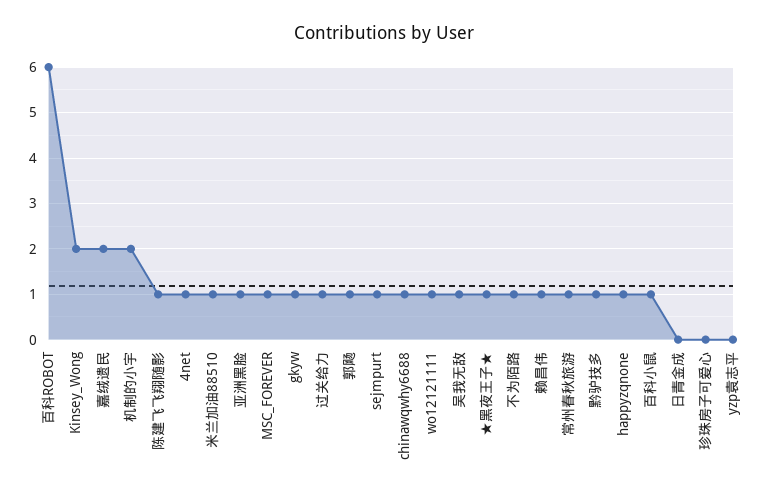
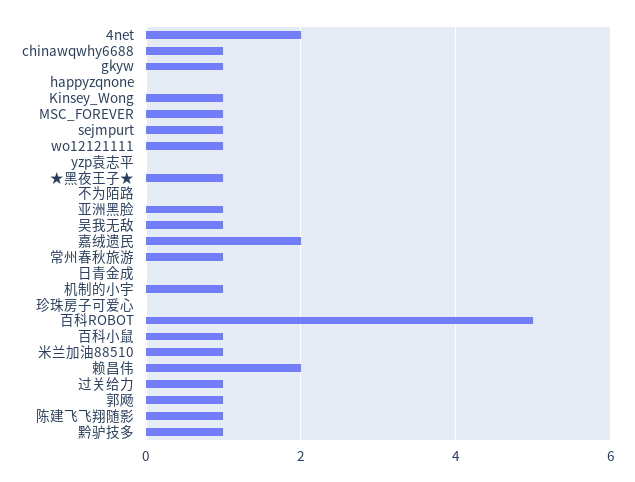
  {
-   "百科ROBOT": 6,
+   "百科ROBOT": 5,
-   "Kinsey_Wong": 2,
+   "Kinsey_Wong": 1,
    "嘉绒遗民": 2,
-   "机制的小宇": 2,
+   "机制的小宇": 1,
    "陈建飞飞翔随影": 1,
-   "4net": 1,
+   "4net": 2,
    "米兰加油88510": 1,
    "亚洲黑脸": 1,
    "MSC_FOREVER": 1,
    "gkyw": 1,
    "过关给力": 1,
    "郭飏": 1,
    "sejmpurt": 1,
    "chinawqwhy6688": 1,
    "wo12121111": 1,
    "吴我无敌": 1,
    "★黑夜王子★": 1,
-   "不为陌路": 1,
+   "不为陌路": 0,
-   "赖昌伟": 1,
+   "赖昌伟": 2,
    "常州春秋旅游": 1,
    "黔驴技多": 1,
-   "happyzqnone": 1,
+   "happyzqnone": 0,
    "百科小鼠": 1,
    "日青金成": 0,
    "珍珠房子可爱心": 0,
    "yzp袁志平": 0
  }

